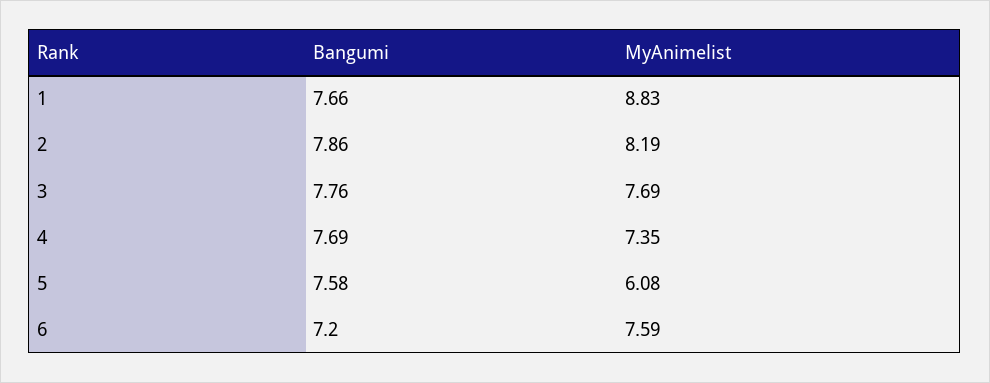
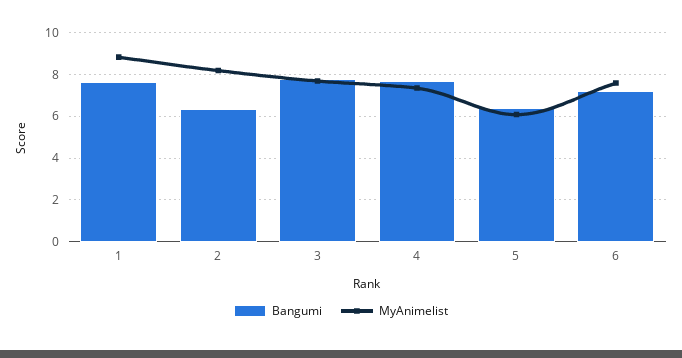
  {
    "Bangumi": {
      "1": 7.66,
-     "2": 7.86,
+     "2": 6.5,
      "3": 7.76,
      "4": 7.69,
-     "5": 7.58,
+     "5": 6.5,
      "6": 7.2
    },
    "MyAnimelist": {
      "1": 8.83,
      "2": 8.19,
      "3": 7.69,
      "4": 7.35,
      "5": 6.08,
      "6": 7.59
    }
  }

